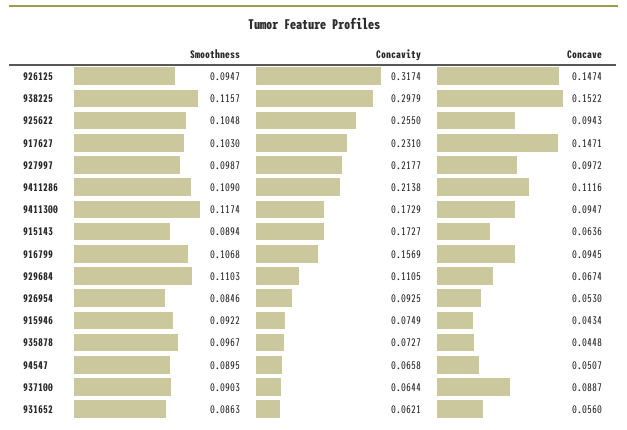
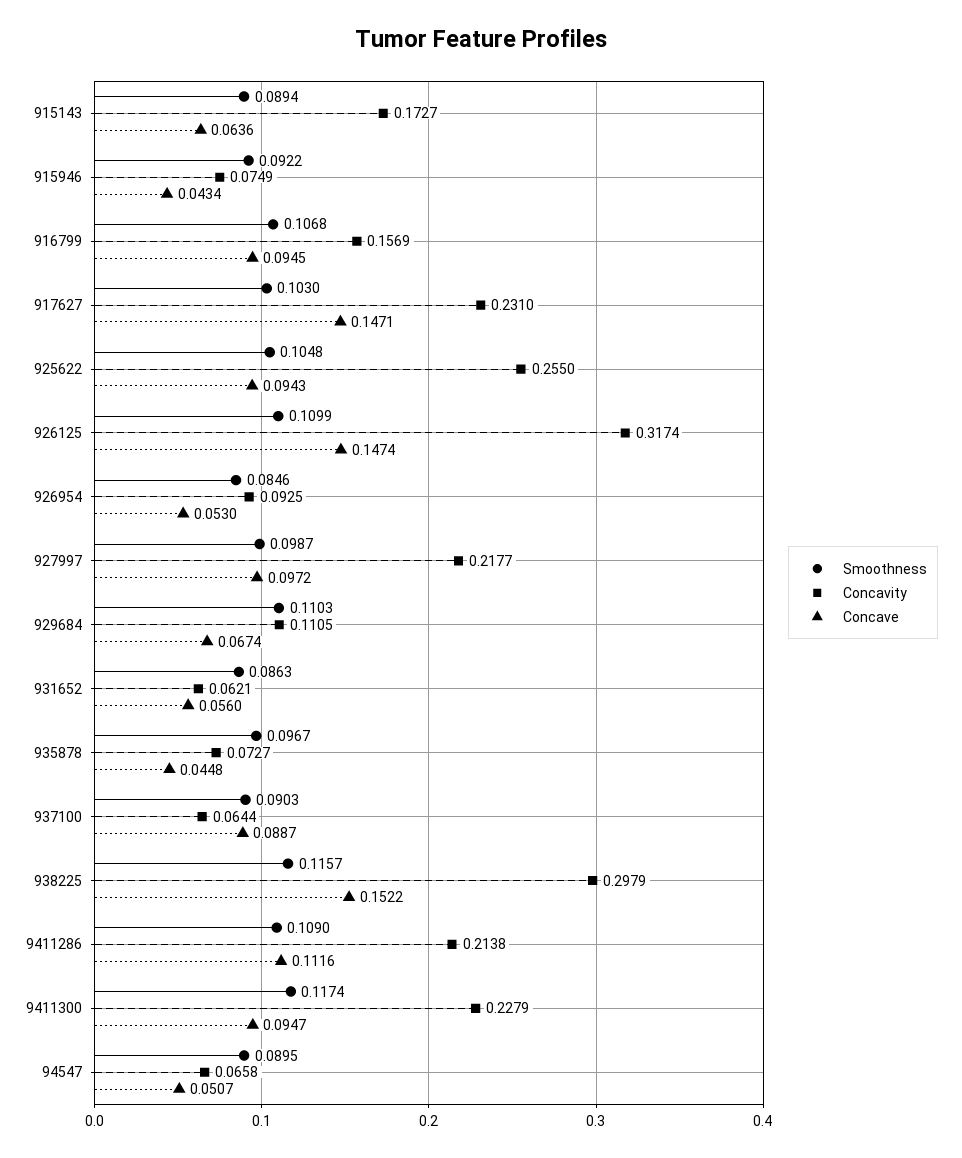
  {
    "Smoothness": {
-     "926125": 0.0947,
+     "926125": 0.1099,
      "938225": 0.1157,
      "925622": 0.1048,
      "917627": 0.103,
      "927997": 0.0987,
      "9411286": 0.109,
      "9411300": 0.1174,
      "915143": 0.0894,
      "916799": 0.1068,
      "929684": 0.1103,
      "926954": 0.0846,
      "915946": 0.0922,
      "935878": 0.0967,
      "94547": 0.0895,
      "937100": 0.0903,
      "931652": 0.0863
    },
    "Concavity": {
      "926125": 0.3174,
      "938225": 0.2979,
      "925622": 0.255,
      "917627": 0.231,
      "927997": 0.2177,
      "9411286": 0.2138,
-     "9411300": 0.1729,
+     "9411300": 0.2279,
      "915143": 0.1727,
      "916799": 0.1569,
      "929684": 0.1105,
      "926954": 0.0925,
      "915946": 0.0749,
      "935878": 0.0727,
      "94547": 0.0658,
      "937100": 0.0644,
      "931652": 0.0621
    },
    "Concave": {
      "926125": 0.1474,
      "938225": 0.1522,
      "925622": 0.0943,
      "917627": 0.1471,
      "927997": 0.0972,
      "9411286": 0.1116,
      "9411300": 0.0947,
      "915143": 0.0636,
      "916799": 0.0945,
      "929684": 0.0674,
      "926954": 0.053,
      "915946": 0.0434,
      "935878": 0.0448,
      "94547": 0.0507,
      "937100": 0.0887,
      "931652": 0.056
    }
  }

